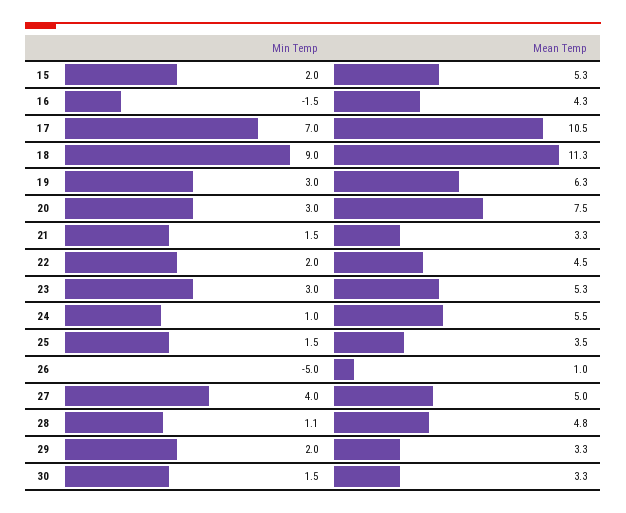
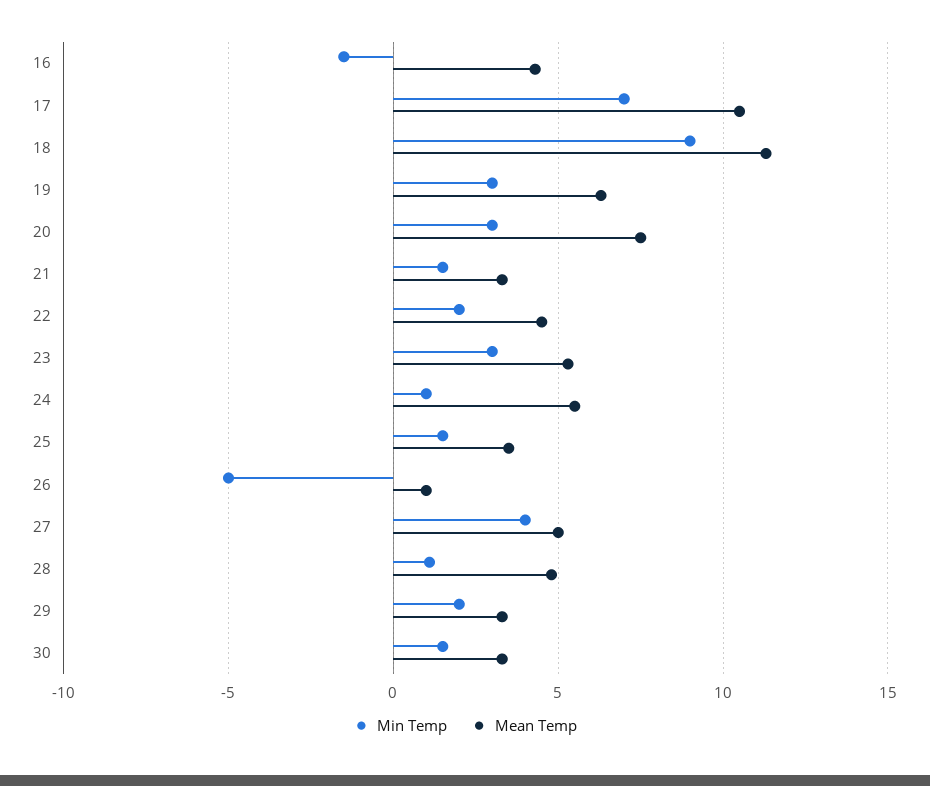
  {
    "Min Temp": {
-     "15": 2,
      "16": -1.5,
      "17": 7,
      "18": 9,
      "19": 3,
      "20": 3,
      "21": 1.5,
      "22": 2,
      "23": 3,
      "24": 1,
      "25": 1.5,
      "26": -5,
      "27": 4,
      "28": 1.1,
      "29": 2,
      "30": 1.5
    },
    "Mean Temp": {
-     "15": 5.3,
      "16": 4.3,
      "17": 10.5,
      "18": 11.3,
      "19": 6.3,
      "20": 7.5,
      "21": 3.3,
      "22": 4.5,
      "23": 5.3,
      "24": 5.5,
      "25": 3.5,
      "26": 1,
      "27": 5,
      "28": 4.8,
      "29": 3.3,
      "30": 3.3
    }
  }

